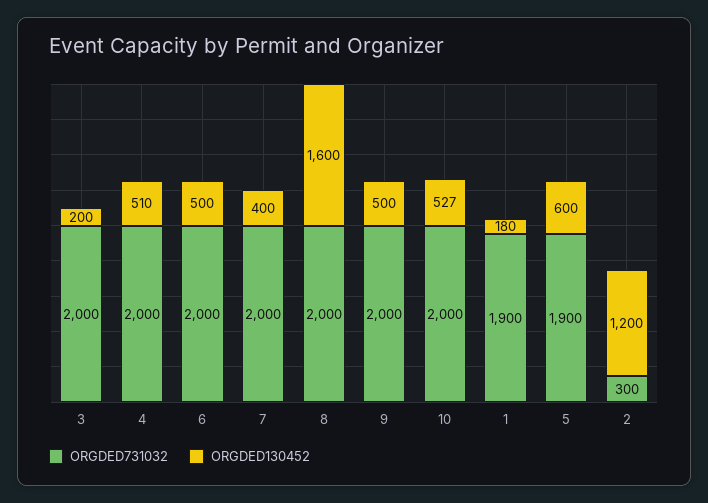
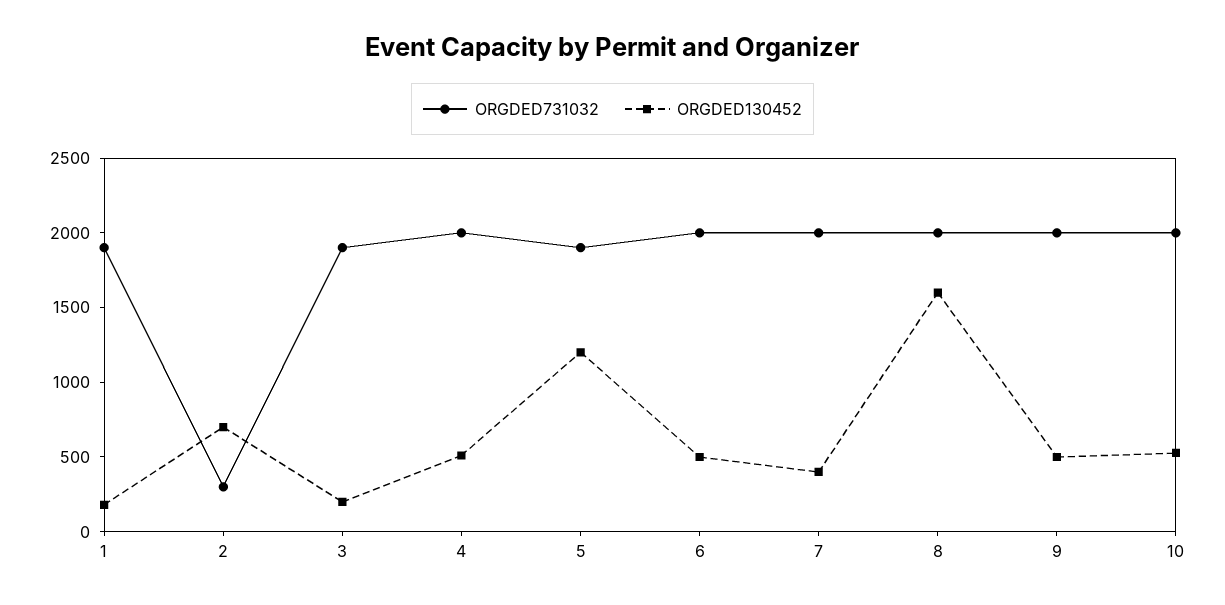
  {
    "ORGDED731032": {
-     "3": 2000,
+     "3": 1900,
      "4": 2000,
      "6": 2000,
      "7": 2000,
      "8": 2000,
      "9": 2000,
      "10": 2000,
      "1": 1900,
      "5": 1900,
      "2": 300
    },
    "ORGDED130452": {
      "3": 200,
      "4": 510,
      "6": 500,
      "7": 400,
      "8": 1600,
      "9": 500,
      "10": 527,
      "1": 180,
-     "5": 600,
+     "5": 1200,
-     "2": 1200
+     "2": 700
    }
  }

